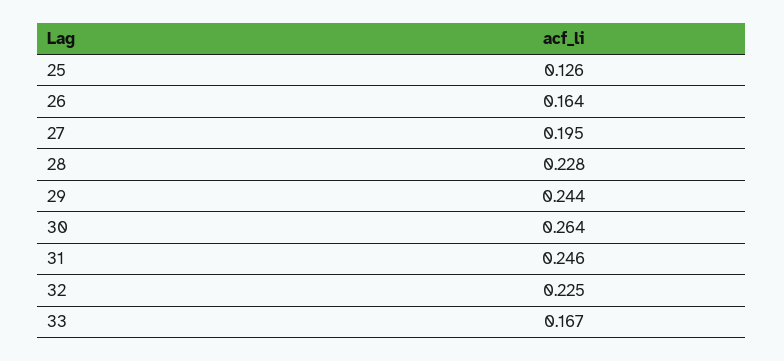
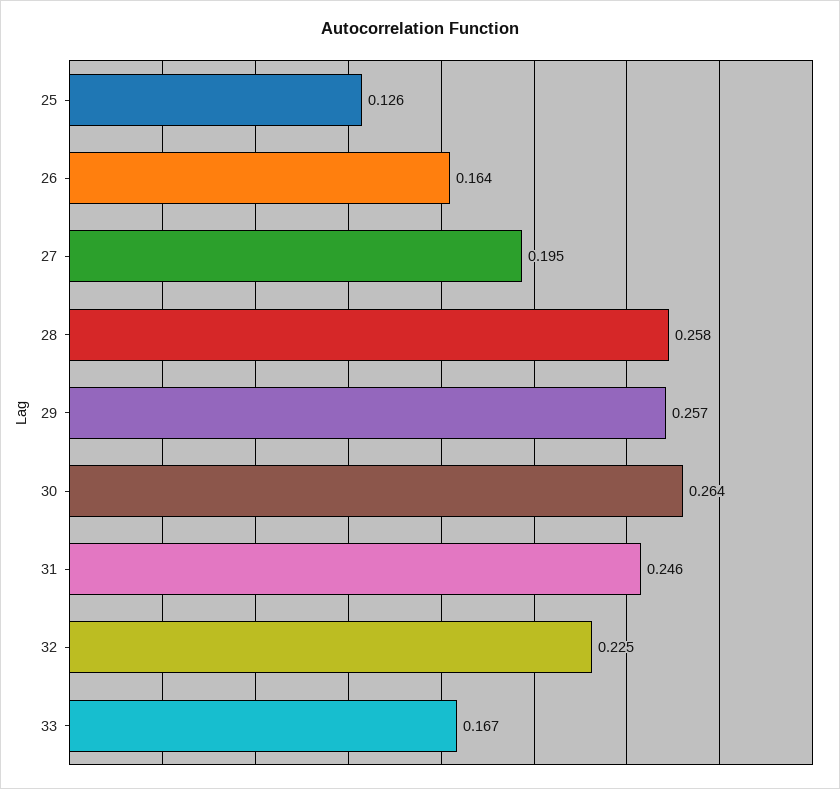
  {
    "25": 0.126,
    "26": 0.164,
    "27": 0.195,
-   "28": 0.228,
+   "28": 0.258,
-   "29": 0.244,
+   "29": 0.257,
    "30": 0.264,
    "31": 0.246,
    "32": 0.225,
    "33": 0.167
  }

